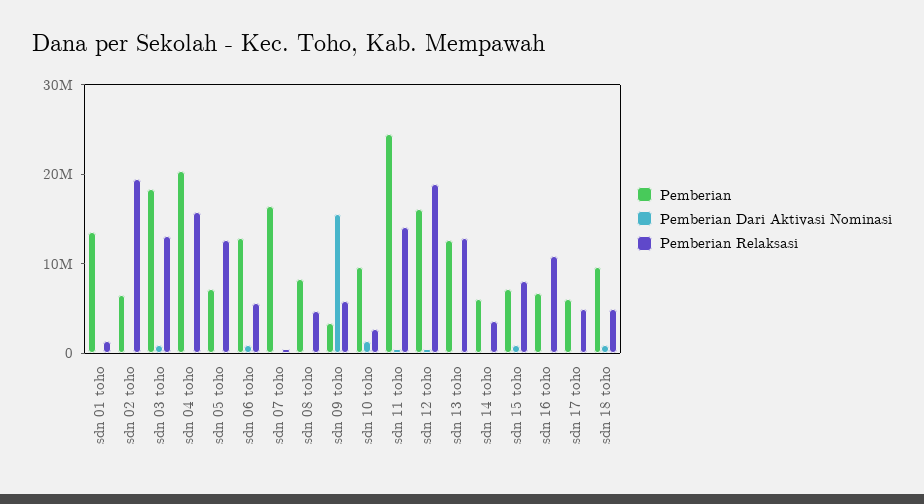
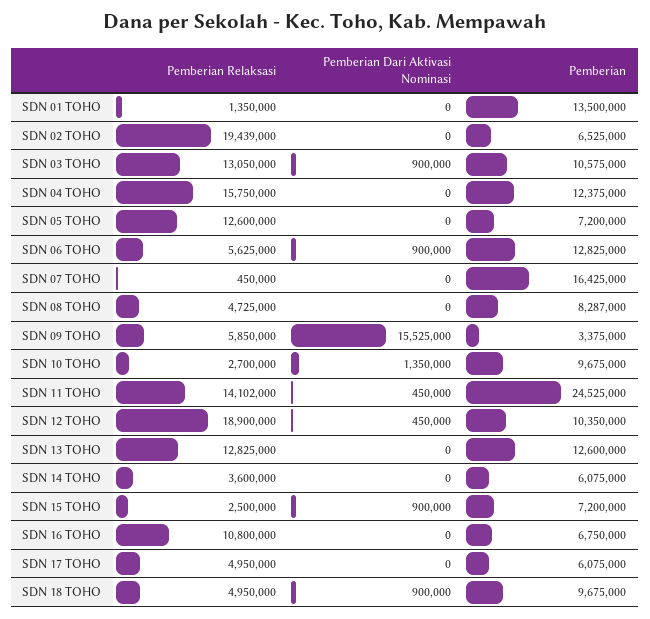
  {
    "Pemberian": {
      "sdn 01 toho": 13500000,
      "sdn 02 toho": 6525000,
-     "sdn 03 toho": 18000000,
+     "sdn 03 toho": 10575000,
-     "sdn 04 toho": 20000000,
+     "sdn 04 toho": 12375000,
      "sdn 05 toho": 7200000,
      "sdn 06 toho": 12825000,
      "sdn 07 toho": 16425000,
      "sdn 08 toho": 8287000,
      "sdn 09 toho": 3375000,
      "sdn 10 toho": 9675000,
      "sdn 11 toho": 24525000,
-     "sdn 12 toho": 16000000,
+     "sdn 12 toho": 10350000,
      "sdn 13 toho": 12600000,
      "sdn 14 toho": 6075000,
      "sdn 15 toho": 7200000,
      "sdn 16 toho": 6750000,
      "sdn 17 toho": 6075000,
      "sdn 18 toho": 9675000
    },
    "Pemberian Dari Aktivasi Nominasi": {
      "sdn 01 toho": 0,
      "sdn 02 toho": 0,
      "sdn 03 toho": 900000,
      "sdn 04 toho": 0,
      "sdn 05 toho": 0,
      "sdn 06 toho": 900000,
      "sdn 07 toho": 0,
      "sdn 08 toho": 0,
      "sdn 09 toho": 15525000,
      "sdn 10 toho": 1350000,
      "sdn 11 toho": 450000,
      "sdn 12 toho": 450000,
      "sdn 13 toho": 0,
      "sdn 14 toho": 0,
      "sdn 15 toho": 900000,
      "sdn 16 toho": 0,
      "sdn 17 toho": 0,
      "sdn 18 toho": 900000
    },
    "Pemberian Relaksasi": {
      "sdn 01 toho": 1350000,
      "sdn 02 toho": 19439000,
      "sdn 03 toho": 13050000,
      "sdn 04 toho": 15750000,
      "sdn 05 toho": 12600000,
      "sdn 06 toho": 5625000,
      "sdn 07 toho": 450000,
      "sdn 08 toho": 4725000,
      "sdn 09 toho": 5850000,
      "sdn 10 toho": 2700000,
      "sdn 11 toho": 14102000,
      "sdn 12 toho": 18900000,
      "sdn 13 toho": 12825000,
      "sdn 14 toho": 3600000,
-     "sdn 15 toho": 8000000,
+     "sdn 15 toho": 2500000,
      "sdn 16 toho": 10800000,
      "sdn 17 toho": 4950000,
      "sdn 18 toho": 4950000
    }
  }

